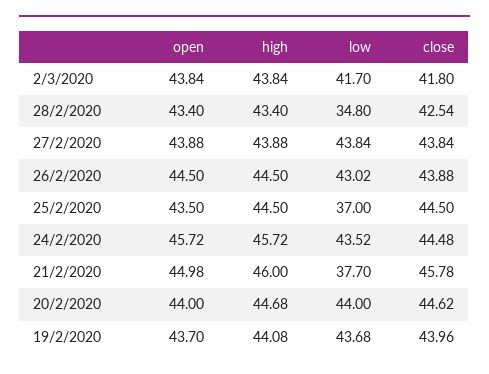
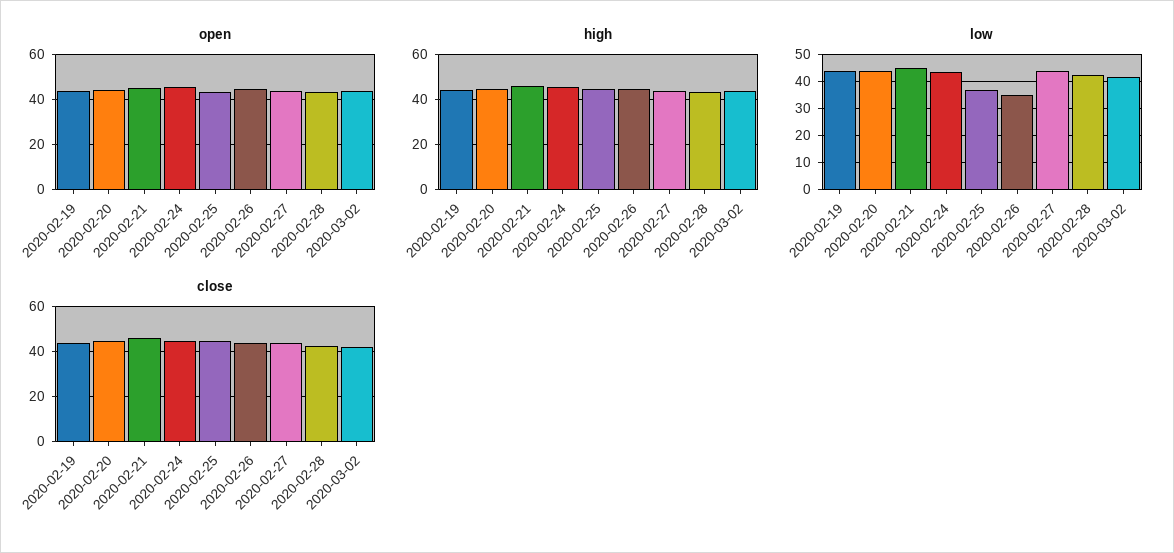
  {
    "open": {
      "2/3/2020": 43.84,
      "28/2/2020": 43.4,
      "27/2/2020": 43.88,
      "26/2/2020": 44.5,
      "25/2/2020": 43.5,
      "24/2/2020": 45.72,
      "21/2/2020": 44.98,
      "20/2/2020": 44,
      "19/2/2020": 43.7
    },
    "high": {
      "2/3/2020": 43.84,
      "28/2/2020": 43.4,
      "27/2/2020": 43.88,
      "26/2/2020": 44.5,
      "25/2/2020": 44.5,
      "24/2/2020": 45.72,
      "21/2/2020": 46,
      "20/2/2020": 44.68,
      "19/2/2020": 44.08
    },
    "low": {
      "2/3/2020": 41.7,
-     "28/2/2020": 34.8,
+     "28/2/2020": 42.5,
      "27/2/2020": 43.84,
-     "26/2/2020": 43.02,
+     "26/2/2020": 35,
      "25/2/2020": 37,
      "24/2/2020": 43.52,
-     "21/2/2020": 37.7,
+     "21/2/2020": 45,
      "20/2/2020": 44,
      "19/2/2020": 43.68
    },
    "close": {
      "2/3/2020": 41.8,
      "28/2/2020": 42.54,
      "27/2/2020": 43.84,
      "26/2/2020": 43.88,
      "25/2/2020": 44.5,
      "24/2/2020": 44.48,
      "21/2/2020": 45.78,
      "20/2/2020": 44.62,
      "19/2/2020": 43.96
    }
  }

